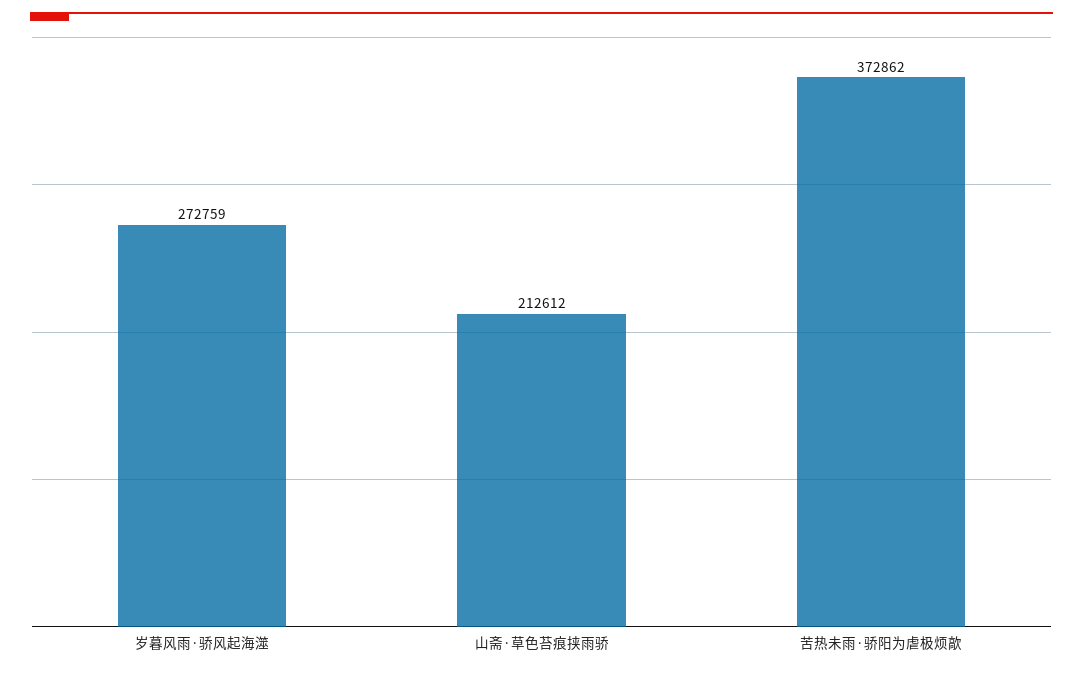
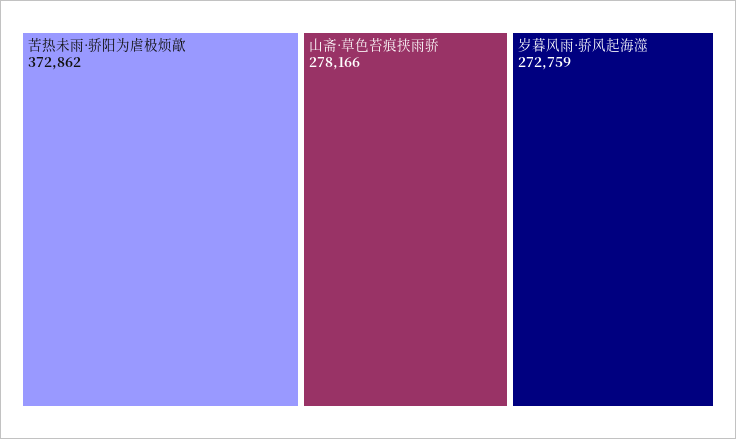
  {
    "岁暮风雨·骄风起海澨": 272759,
-   "山斋·草色苔痕挟雨骄": 212612,
+   "山斋·草色苔痕挟雨骄": 278166,
    "苦热未雨·骄阳为虐极烦歊": 372862
  }

